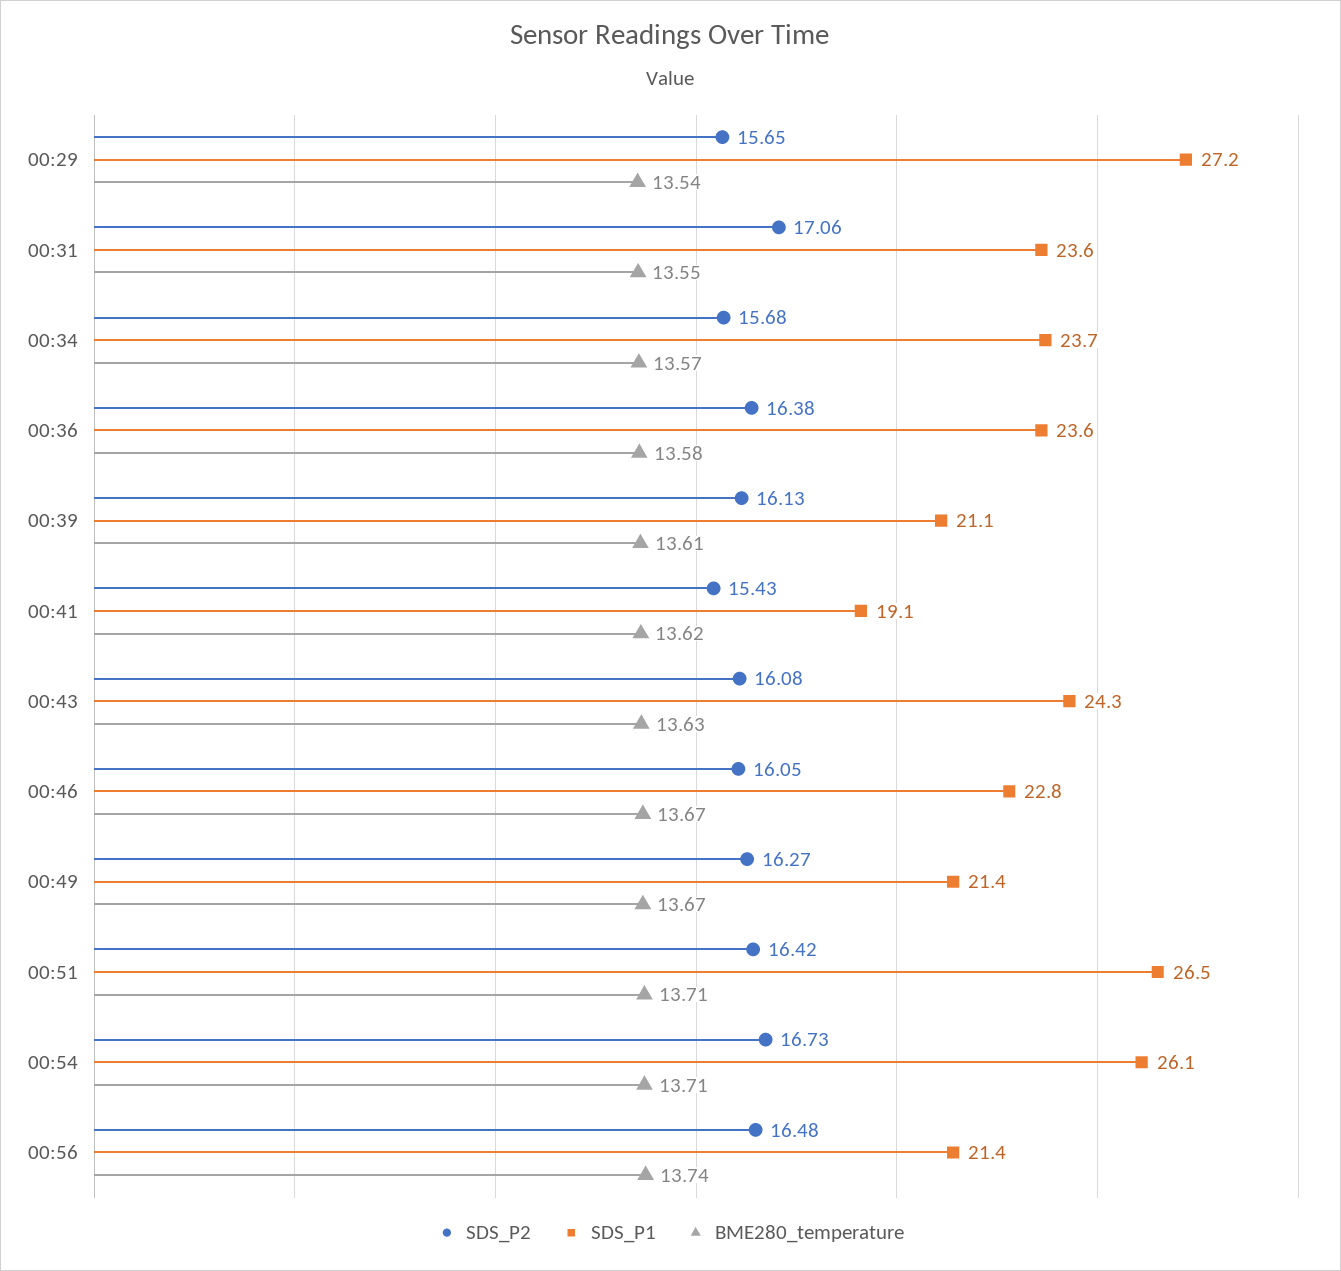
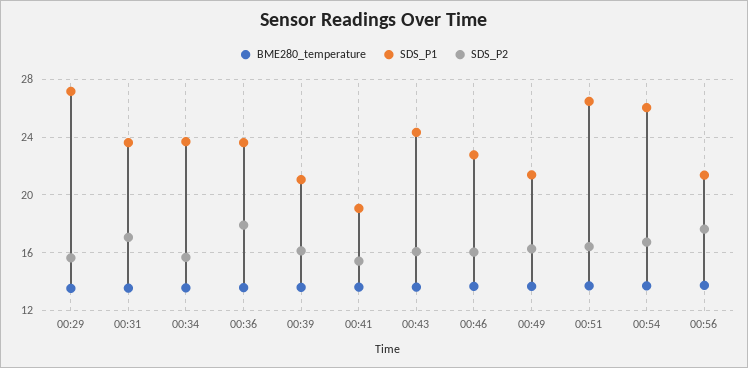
  {
    "SDS_P2": {
      "00:29": 15.65,
      "00:31": 17.06,
      "00:34": 15.68,
-     "00:36": 16.38,
+     "00:36": 18,
      "00:39": 16.13,
      "00:41": 15.43,
      "00:43": 16.08,
      "00:46": 16.05,
      "00:49": 16.27,
      "00:51": 16.42,
      "00:54": 16.73,
-     "00:56": 16.48
+     "00:56": 17.5
    },
    "SDS_P1": {
      "00:29": 27.2,
      "00:31": 23.6,
      "00:34": 23.7,
      "00:36": 23.6,
      "00:39": 21.1,
      "00:41": 19.1,
      "00:43": 24.3,
      "00:46": 22.8,
      "00:49": 21.4,
      "00:51": 26.5,
      "00:54": 26.1,
      "00:56": 21.4
    },
    "BME280_temperature": {
      "00:29": 13.54,
      "00:31": 13.55,
      "00:34": 13.57,
      "00:36": 13.58,
      "00:39": 13.61,
      "00:41": 13.62,
      "00:43": 13.63,
      "00:46": 13.67,
      "00:49": 13.67,
      "00:51": 13.71,
      "00:54": 13.71,
      "00:56": 13.74
    }
  }

